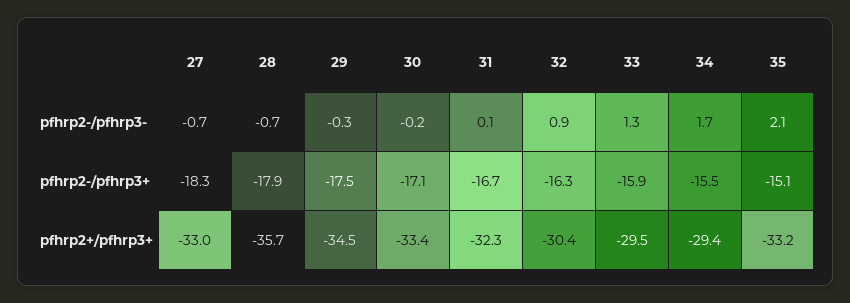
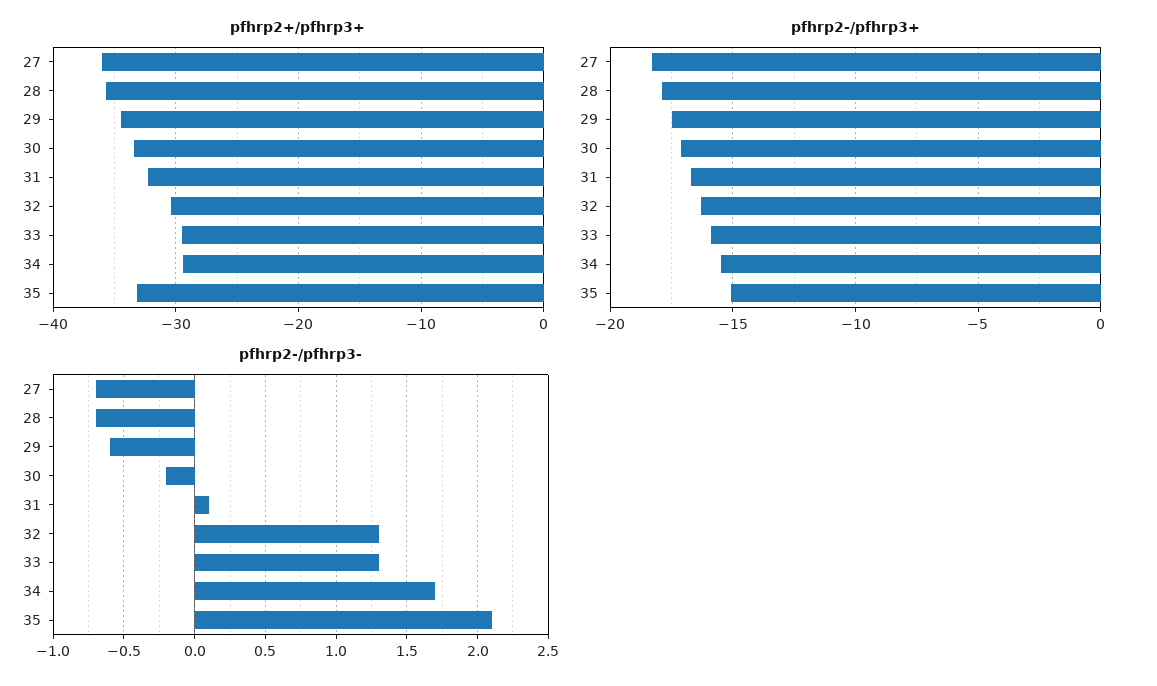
  {
    "pfhrp2-/pfhrp3-": {
      "27": -0.7,
      "28": -0.7,
-     "29": -0.3,
+     "29": -0.6,
      "30": -0.2,
      "31": 0.1,
-     "32": 0.9,
+     "32": 1.3,
      "33": 1.3,
      "34": 1.7,
      "35": 2.1
    },
    "pfhrp2-/pfhrp3+": {
      "27": -18.3,
      "28": -17.9,
      "29": -17.5,
      "30": -17.1,
      "31": -16.7,
      "32": -16.3,
      "33": -15.9,
      "34": -15.5,
      "35": -15.1
    },
    "pfhrp2+/pfhrp3+": {
-     "27": -33,
+     "27": -36,
      "28": -35.7,
      "29": -34.5,
      "30": -33.4,
      "31": -32.3,
      "32": -30.4,
      "33": -29.5,
      "34": -29.4,
      "35": -33.2
    }
  }

